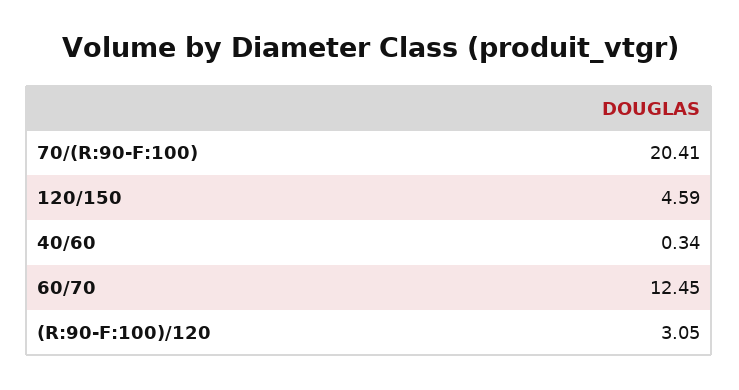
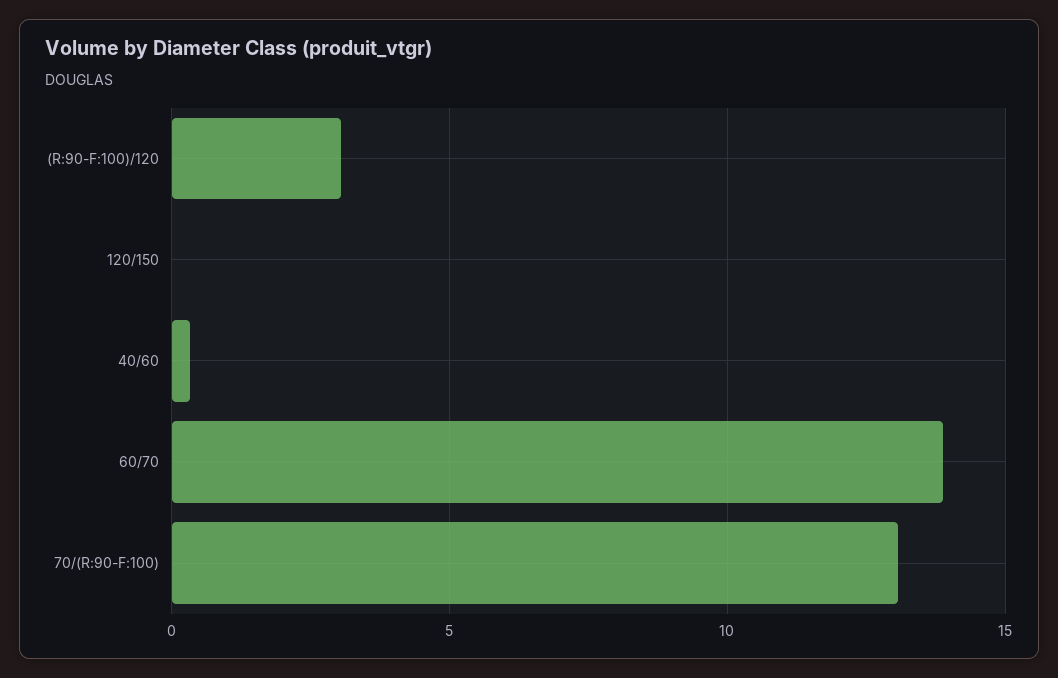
  {
-   "70/(R:90-F:100)": 20.41,
+   "70/(R:90-F:100)": 13,
-   "120/150": 4.59,
+   "120/150": 0,
    "40/60": 0.34,
-   "60/70": 12.45,
+   "60/70": 14,
    "(R:90-F:100)/120": 3.05
  }

